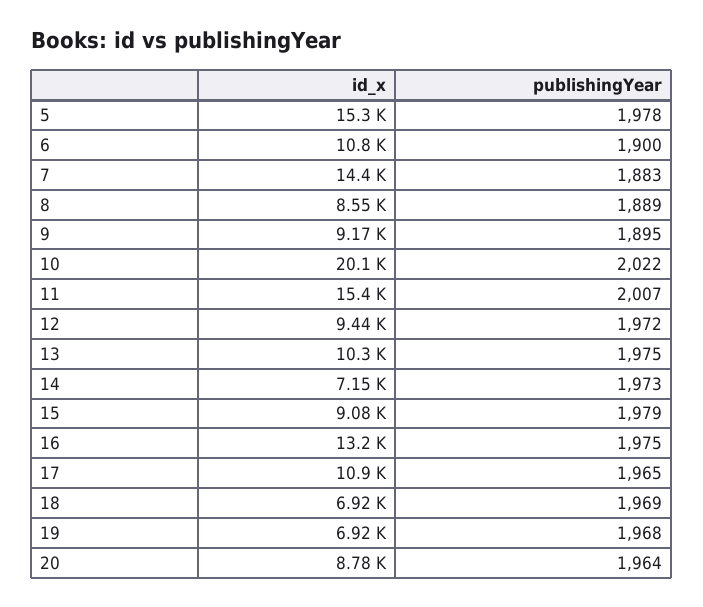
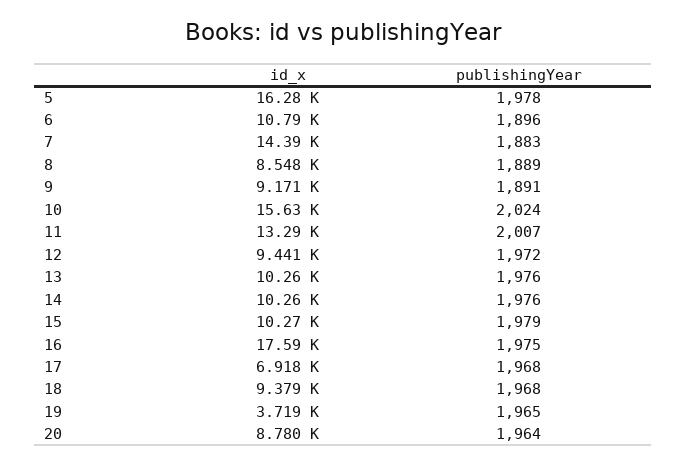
  {
    "id_x": {
-     "5": 15300,
+     "5": 16280,
      "6": 10790,
      "7": 14390,
      "8": 8548,
      "9": 9171,
-     "10": 20100,
+     "10": 15630,
-     "11": 15400,
+     "11": 13290,
      "12": 9441,
      "13": 10260,
-     "14": 7150,
+     "14": 10260,
-     "15": 9080,
+     "15": 10270,
-     "16": 13200,
+     "16": 17590,
-     "17": 10900,
+     "17": 6918,
-     "18": 6920,
+     "18": 9379,
-     "19": 6920,
+     "19": 3719,
      "20": 8780
    },
    "publishingYear": {
      "5": 1978,
-     "6": 1900,
+     "6": 1896,
      "7": 1883,
      "8": 1889,
-     "9": 1895,
+     "9": 1891,
-     "10": 2022,
+     "10": 2024,
      "11": 2007,
      "12": 1972,
-     "13": 1975,
+     "13": 1976,
-     "14": 1973,
+     "14": 1976,
      "15": 1979,
      "16": 1975,
-     "17": 1965,
+     "17": 1968,
-     "18": 1969,
+     "18": 1968,
-     "19": 1968,
+     "19": 1965,
      "20": 1964
    }
  }

